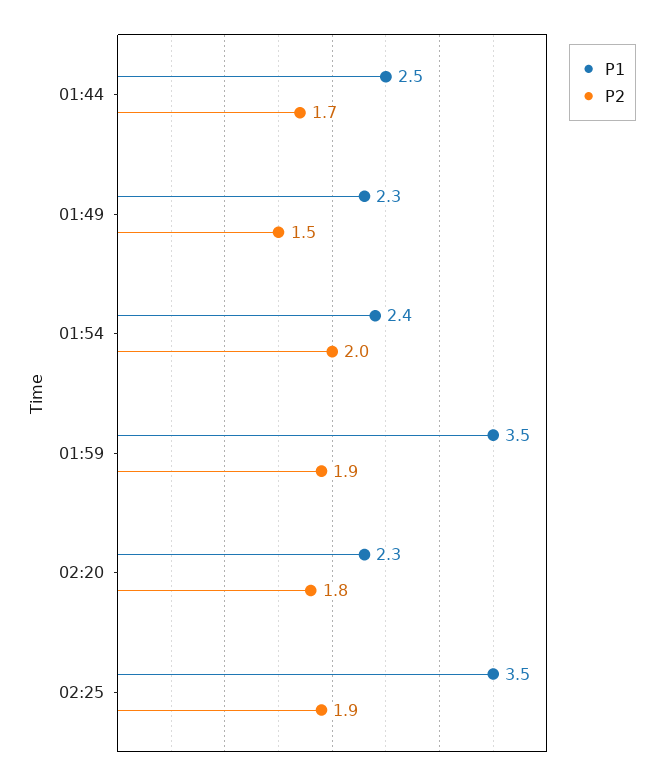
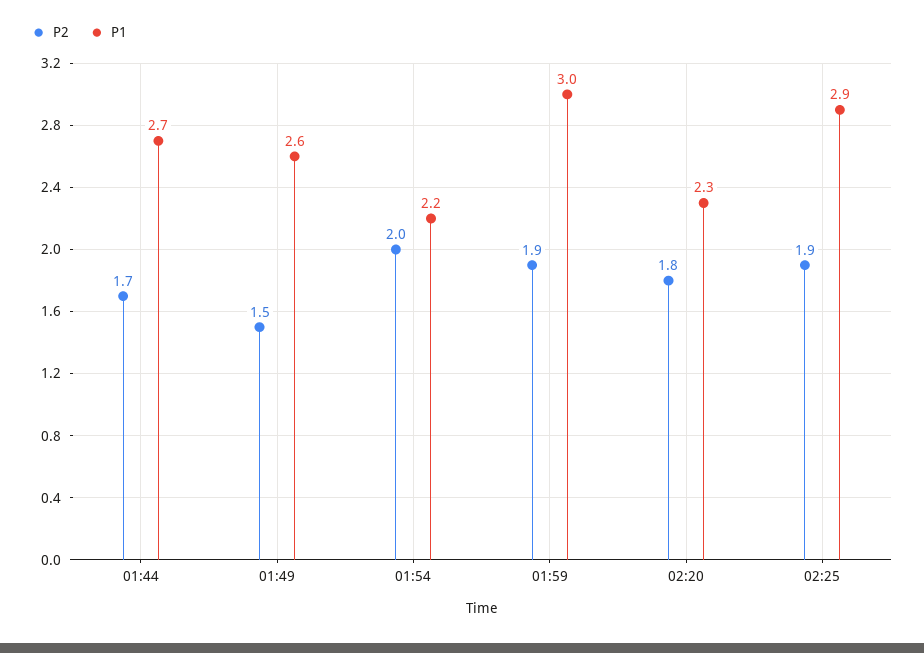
  {
    "P1": {
-     "01:44": 2.5,
+     "01:44": 2.7,
-     "01:49": 2.3,
+     "01:49": 2.6,
-     "01:54": 2.4,
+     "01:54": 2.2,
-     "01:59": 3.5,
+     "01:59": 3,
      "02:20": 2.3,
-     "02:25": 3.5
+     "02:25": 2.9
    },
    "P2": {
      "01:44": 1.7,
      "01:49": 1.5,
      "01:54": 2,
      "01:59": 1.9,
      "02:20": 1.8,
      "02:25": 1.9
    }
  }

